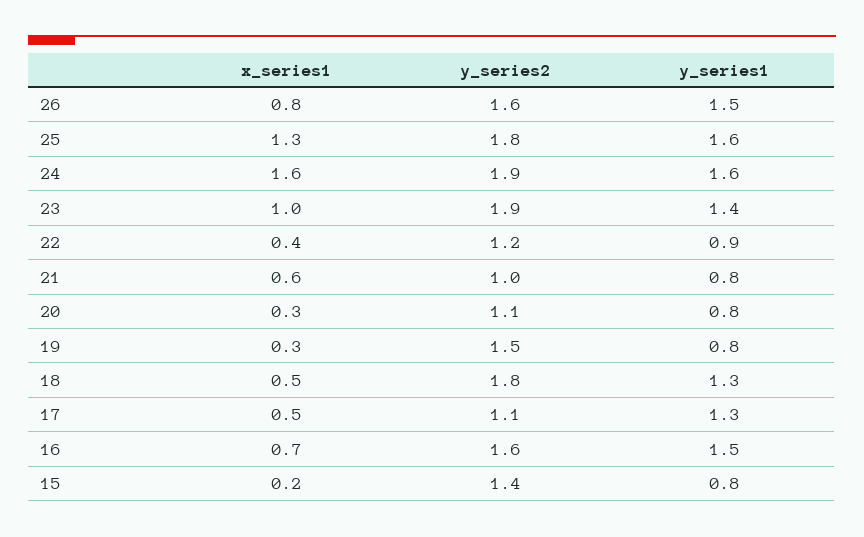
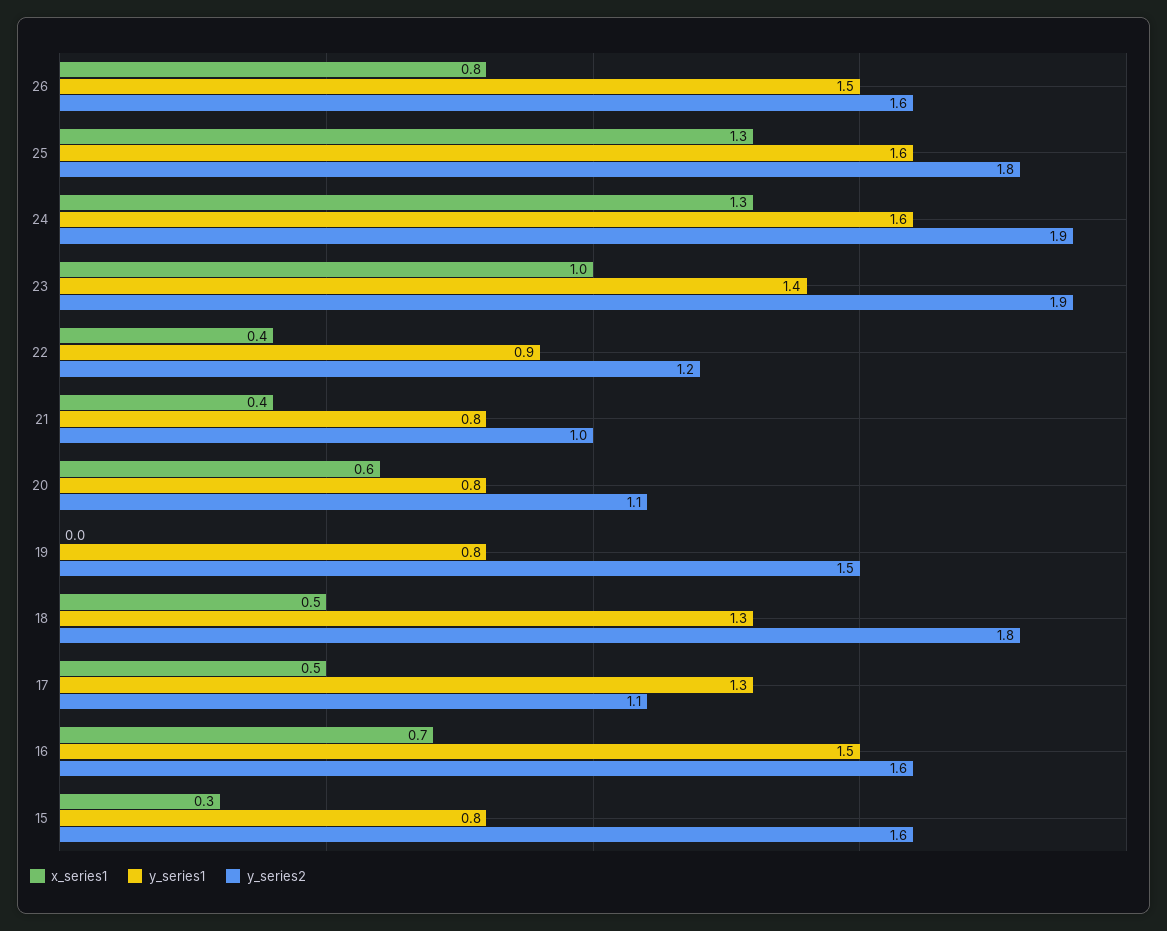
  {
    "x_series1": {
      "26": 0.8,
      "25": 1.3,
-     "24": 1.6,
+     "24": 1.3,
      "23": 1,
      "22": 0.4,
-     "21": 0.6,
+     "21": 0.4,
-     "20": 0.3,
+     "20": 0.6,
-     "19": 0.3,
+     "19": 0,
      "18": 0.5,
      "17": 0.5,
      "16": 0.7,
-     "15": 0.2
+     "15": 0.3
    },
    "y_series2": {
      "26": 1.6,
      "25": 1.8,
      "24": 1.9,
      "23": 1.9,
      "22": 1.2,
      "21": 1,
      "20": 1.1,
      "19": 1.5,
      "18": 1.8,
      "17": 1.1,
      "16": 1.6,
-     "15": 1.4
+     "15": 1.6
    },
    "y_series1": {
      "26": 1.5,
      "25": 1.6,
      "24": 1.6,
      "23": 1.4,
      "22": 0.9,
      "21": 0.8,
      "20": 0.8,
      "19": 0.8,
      "18": 1.3,
      "17": 1.3,
      "16": 1.5,
      "15": 0.8
    }
  }

